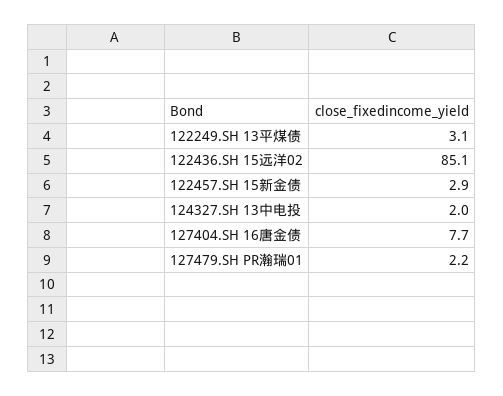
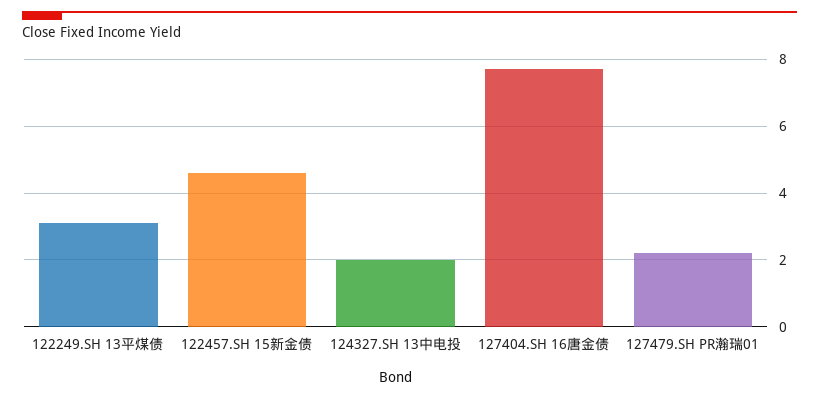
  {
    "122249.SH 13平煤债": 3.1,
-   "122436.SH 15远洋02": 85.1,
-   "122457.SH 15新金债": 2.9,
+   "122457.SH 15新金债": 4.5,
    "124327.SH 13中电投": 2,
    "127404.SH 16唐金债": 7.7,
    "127479.SH PR瀚瑞01": 2.2
  }

